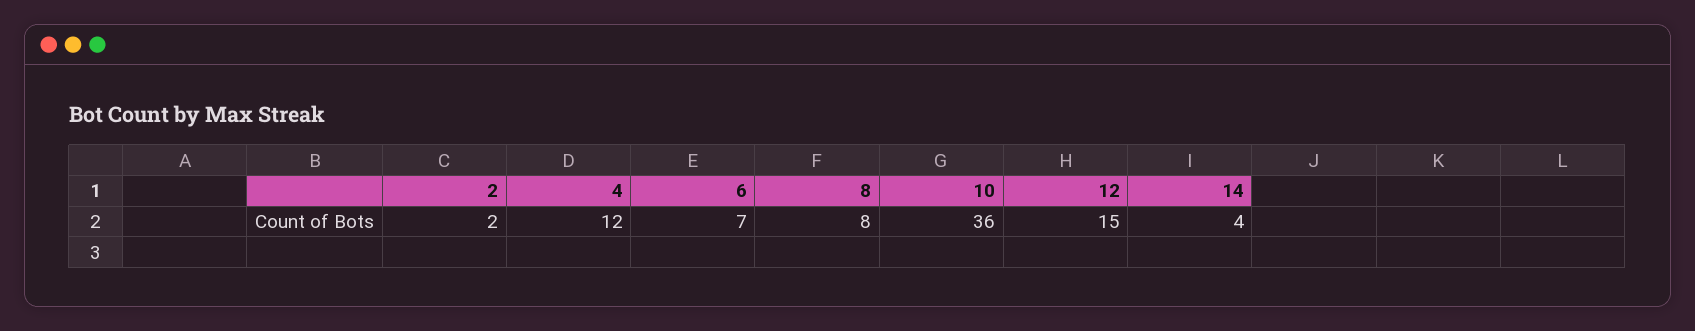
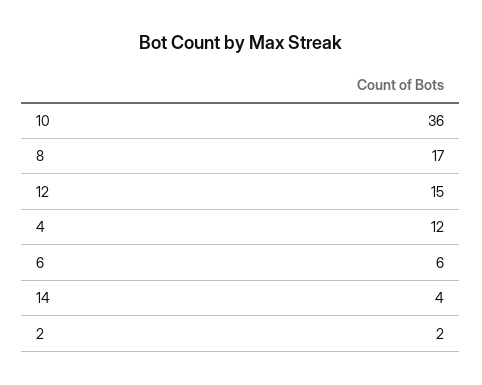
  {
    "2": 2,
    "4": 12,
-   "6": 7,
+   "6": 6,
-   "8": 8,
+   "8": 17,
    "10": 36,
    "12": 15,
    "14": 4
  }

